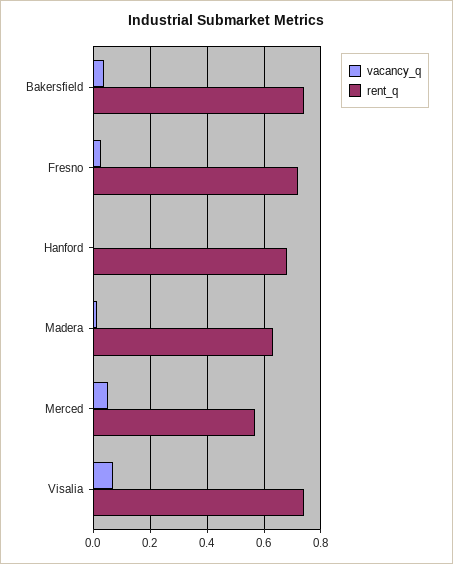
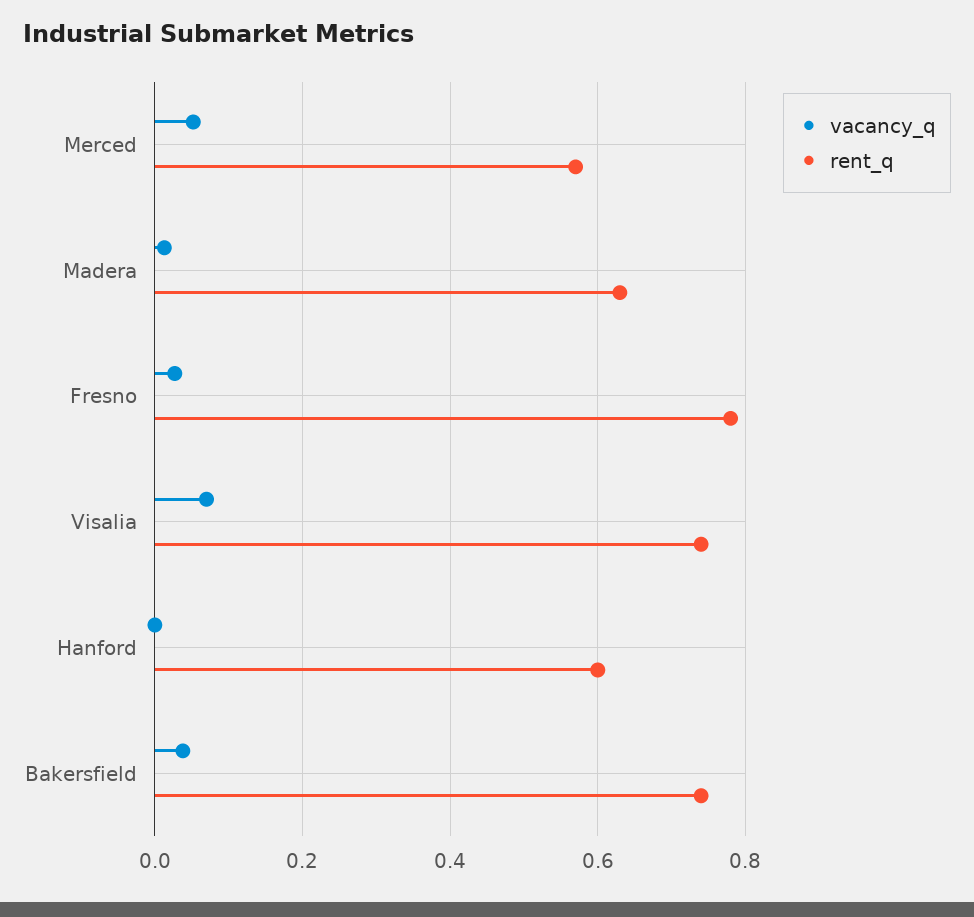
  {
    "vacancy_q": {
      "Bakersfield": 0.04,
      "Fresno": 0.02,
      "Hanford": 0,
      "Madera": 0.02,
      "Merced": 0.06,
      "Visalia": 0.08
    },
    "rent_q": {
      "Bakersfield": 0.74,
-     "Fresno": 0.725,
+     "Fresno": 0.78,
-     "Hanford": 0.675,
+     "Hanford": 0.6,
      "Madera": 0.64,
      "Merced": 0.58,
      "Visalia": 0.74
    }
  }

